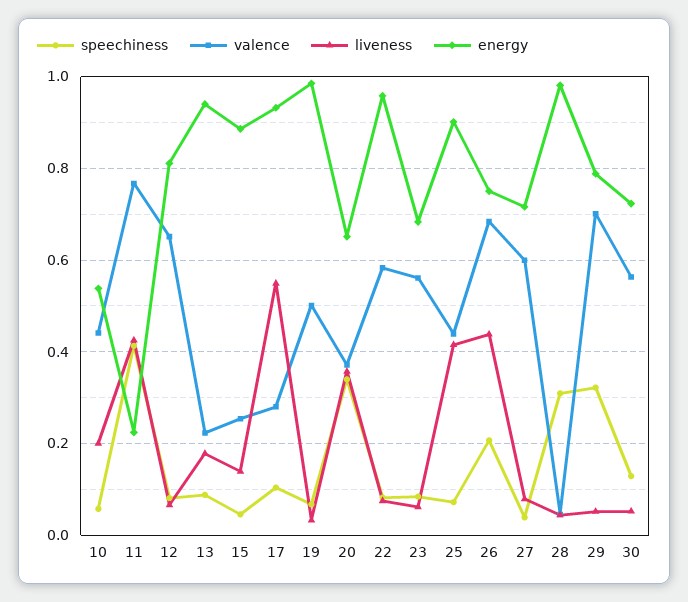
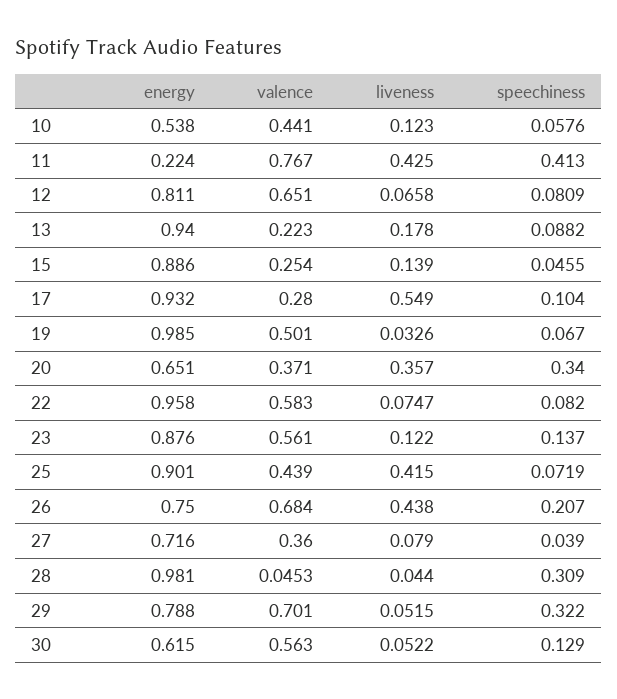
  {
    "speechiness": {
      "10": 0.0576,
      "11": 0.413,
      "12": 0.0809,
      "13": 0.0882,
      "15": 0.0455,
      "17": 0.104,
      "19": 0.067,
      "20": 0.34,
      "22": 0.082,
-     "23": 0.08,
+     "23": 0.137,
      "25": 0.0719,
      "26": 0.207,
      "27": 0.039,
      "28": 0.309,
      "29": 0.322,
      "30": 0.129
    },
    "valence": {
      "10": 0.441,
      "11": 0.767,
      "12": 0.651,
      "13": 0.223,
      "15": 0.254,
      "17": 0.28,
      "19": 0.501,
      "20": 0.371,
      "22": 0.583,
      "23": 0.561,
      "25": 0.439,
      "26": 0.684,
-     "27": 0.6,
+     "27": 0.36,
      "28": 0.0453,
      "29": 0.701,
      "30": 0.563
    },
    "liveness": {
-     "10": 0.2,
+     "10": 0.123,
      "11": 0.425,
      "12": 0.0658,
      "13": 0.178,
      "15": 0.139,
      "17": 0.549,
      "19": 0.0326,
      "20": 0.357,
      "22": 0.0747,
-     "23": 0.06,
+     "23": 0.122,
      "25": 0.415,
      "26": 0.438,
      "27": 0.079,
      "28": 0.044,
      "29": 0.0515,
      "30": 0.0522
    },
    "energy": {
      "10": 0.538,
      "11": 0.224,
      "12": 0.811,
      "13": 0.94,
      "15": 0.886,
      "17": 0.932,
      "19": 0.985,
      "20": 0.651,
      "22": 0.958,
-     "23": 0.68,
+     "23": 0.876,
      "25": 0.901,
      "26": 0.75,
      "27": 0.716,
      "28": 0.981,
      "29": 0.788,
-     "30": 0.72
+     "30": 0.615
    }
  }

